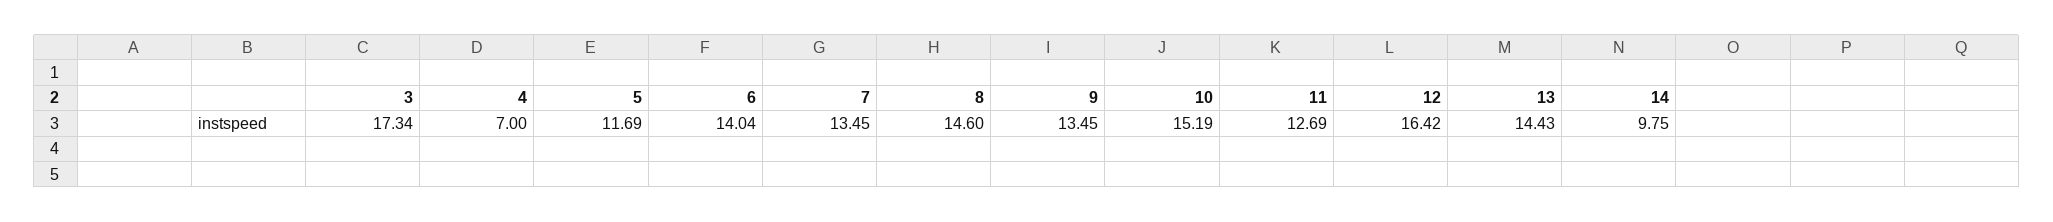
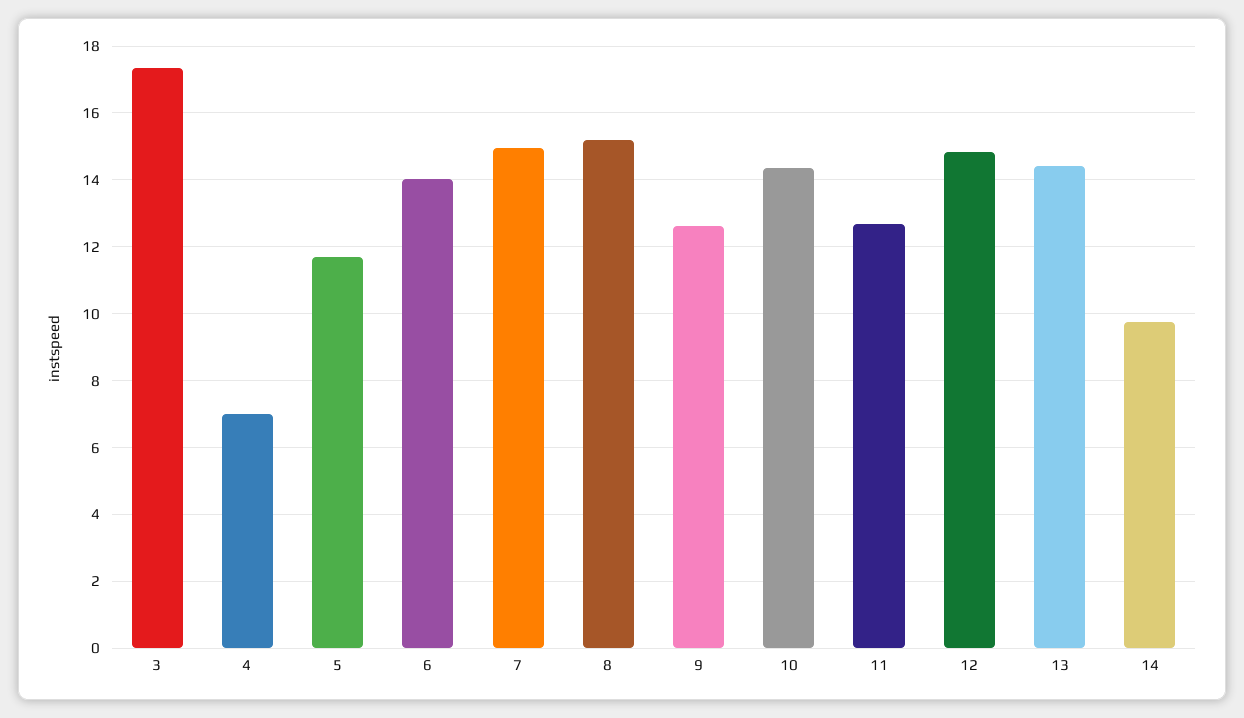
  {
    "3": 17.34,
    "4": 7,
    "5": 11.69,
    "6": 14.04,
-   "7": 13.45,
+   "7": 15,
-   "8": 14.6,
+   "8": 15.2,
-   "9": 13.45,
+   "9": 12.6,
-   "10": 15.19,
+   "10": 14.4,
    "11": 12.69,
-   "12": 16.42,
+   "12": 14.8,
    "13": 14.43,
    "14": 9.75
  }

